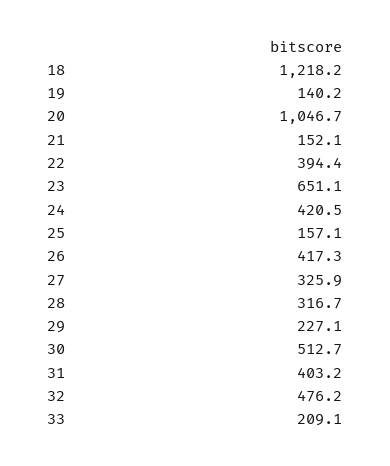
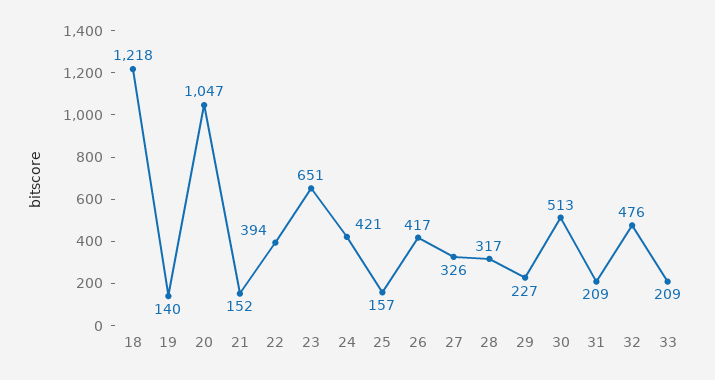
  {
    "18": 1218.2,
    "19": 140.2,
    "20": 1046.7,
    "21": 152.1,
    "22": 394.4,
    "23": 651.1,
    "24": 420.5,
    "25": 157.1,
    "26": 417.3,
    "27": 325.9,
    "28": 316.7,
    "29": 227.1,
    "30": 512.7,
-   "31": 403.2,
+   "31": 209,
    "32": 476.2,
    "33": 209.1
  }

